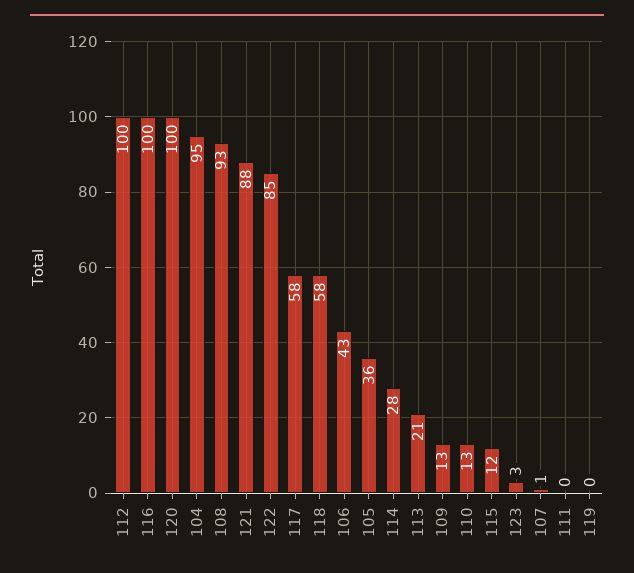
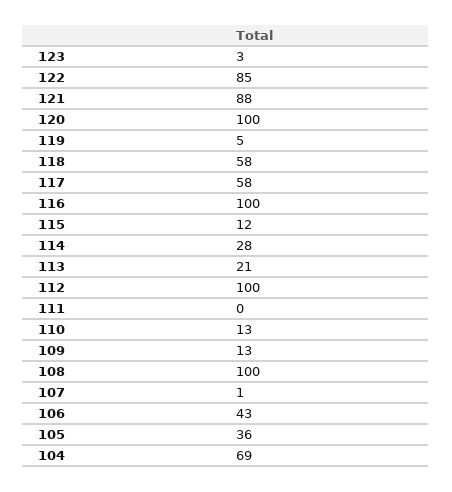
  {
    "112": 100,
    "116": 100,
    "120": 100,
-   "104": 95,
+   "104": 69,
-   "108": 93,
+   "108": 100,
    "121": 88,
    "122": 85,
    "117": 58,
    "118": 58,
    "106": 43,
    "105": 36,
    "114": 28,
    "113": 21,
    "109": 13,
    "110": 13,
    "115": 12,
    "123": 3,
    "107": 1,
    "111": 0,
-   "119": 0
+   "119": 5
  }

